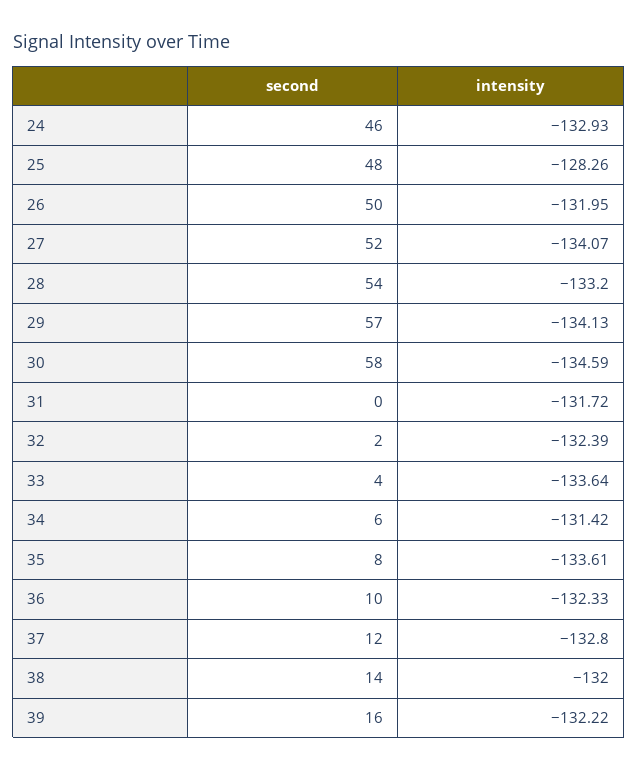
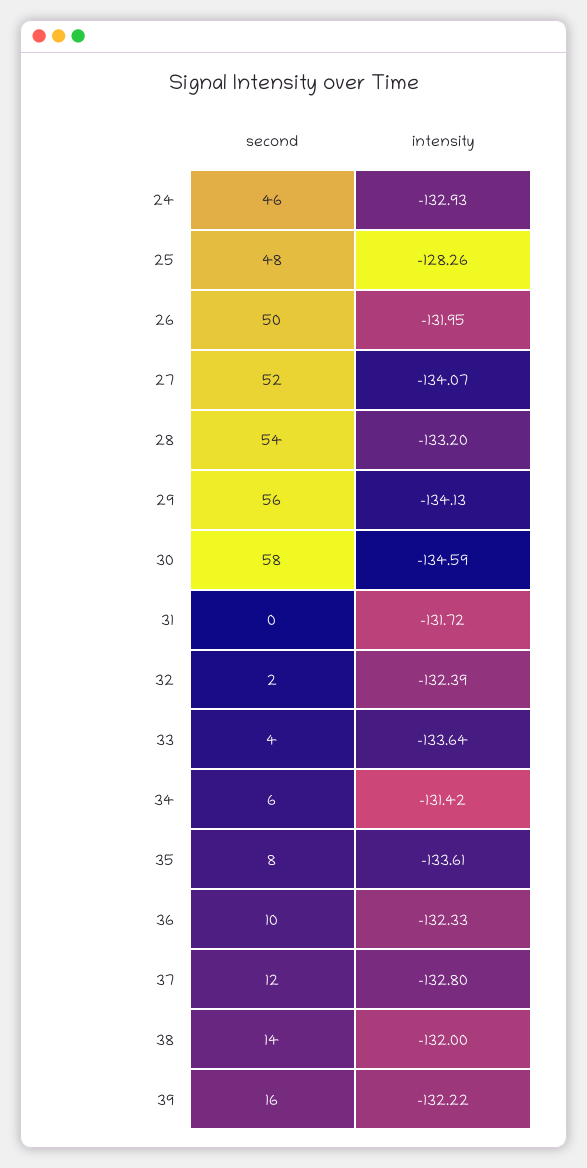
  {
    "second": {
      "24": 46,
      "25": 48,
      "26": 50,
      "27": 52,
      "28": 54,
-     "29": 57,
+     "29": 56,
      "30": 58,
      "31": 0,
      "32": 2,
      "33": 4,
      "34": 6,
      "35": 8,
      "36": 10,
      "37": 12,
      "38": 14,
      "39": 16
    },
    "intensity": {
      "24": -132.93,
      "25": -128.26,
      "26": -131.95,
      "27": -134.07,
      "28": -133.2,
      "29": -134.13,
      "30": -134.59,
      "31": -131.72,
      "32": -132.39,
      "33": -133.64,
      "34": -131.42,
      "35": -133.61,
      "36": -132.33,
      "37": -132.8,
      "38": -132,
      "39": -132.22
    }
  }

